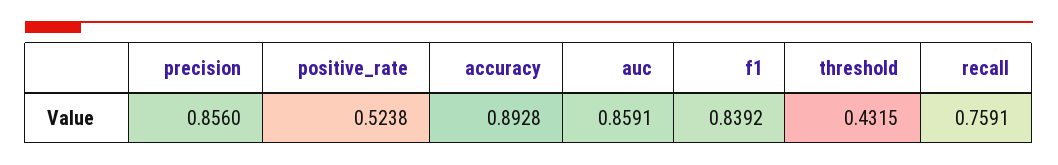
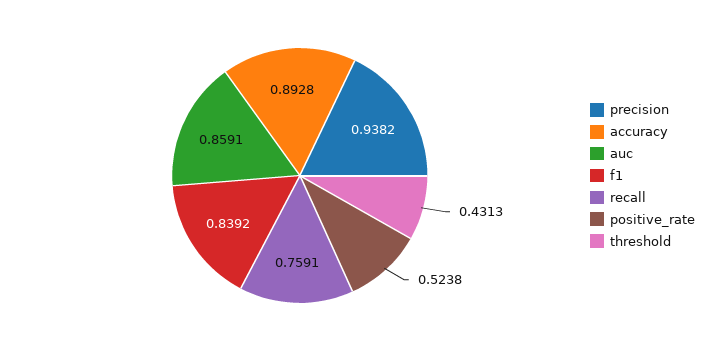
  {
-   "precision": 0.856,
+   "precision": 0.9382,
    "positive_rate": 0.5238,
    "accuracy": 0.8928,
    "auc": 0.8591,
    "f1": 0.8392,
-   "threshold": 0.4315,
+   "threshold": 0.4313,
    "recall": 0.7591
  }

